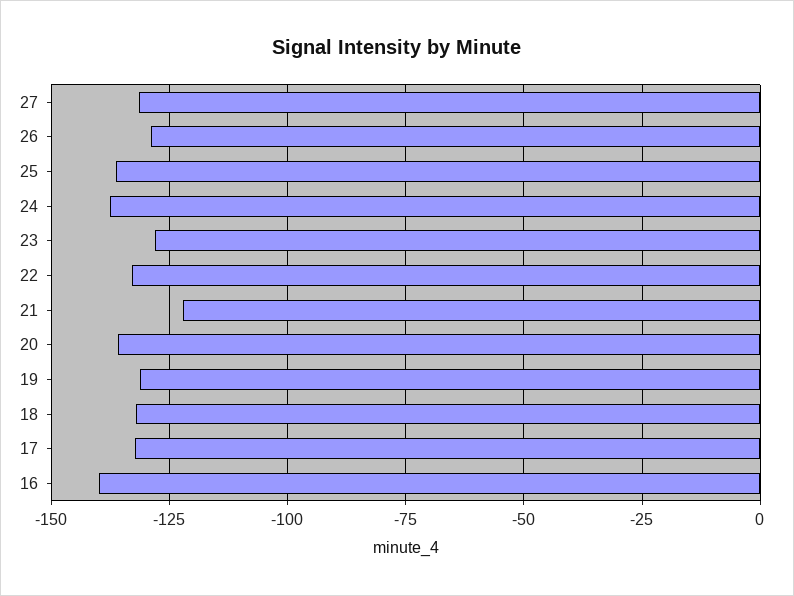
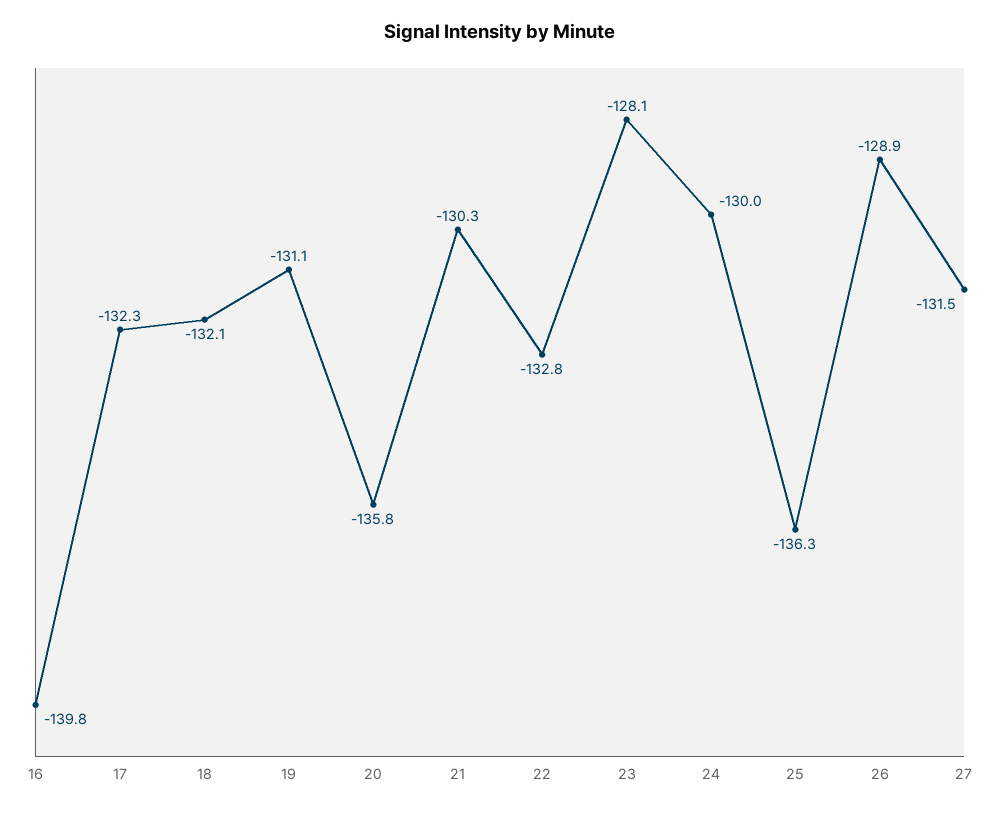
  {
    "27": -131.5,
    "26": -128.9,
    "25": -136.3,
-   "24": -137.5,
+   "24": -130,
    "23": -128.1,
    "22": -132.8,
-   "21": -122.5,
+   "21": -130.3,
    "20": -135.8,
    "19": -131.1,
    "18": -132.1,
    "17": -132.3,
    "16": -139.8
  }

